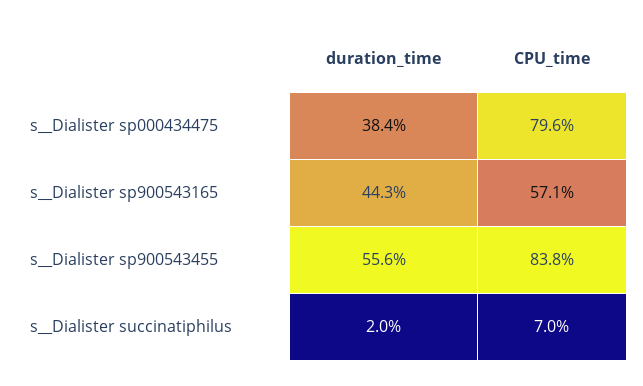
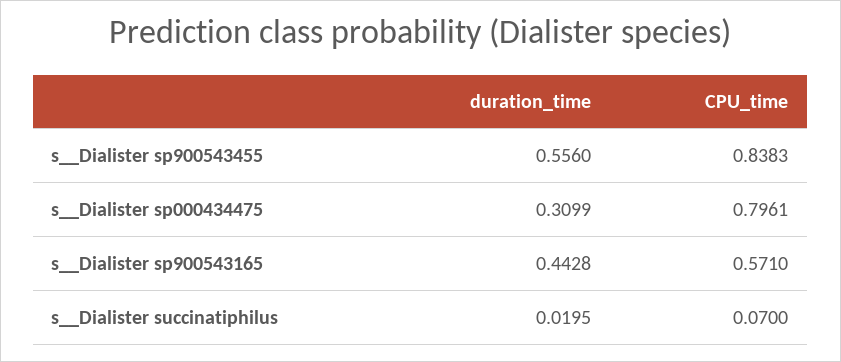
  {
    "duration_time": {
-     "s__Dialister sp000434475": 0.384,
+     "s__Dialister sp000434475": 0.3099,
      "s__Dialister sp900543165": 0.4428,
      "s__Dialister sp900543455": 0.556,
      "s__Dialister succinatiphilus": 0.0195
    },
    "CPU_time": {
      "s__Dialister sp000434475": 0.7961,
      "s__Dialister sp900543165": 0.571,
      "s__Dialister sp900543455": 0.8383,
      "s__Dialister succinatiphilus": 0.07
    }
  }

